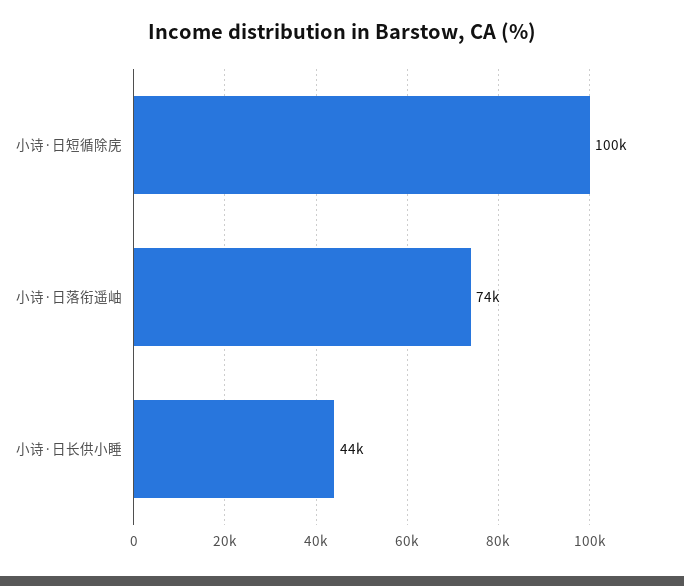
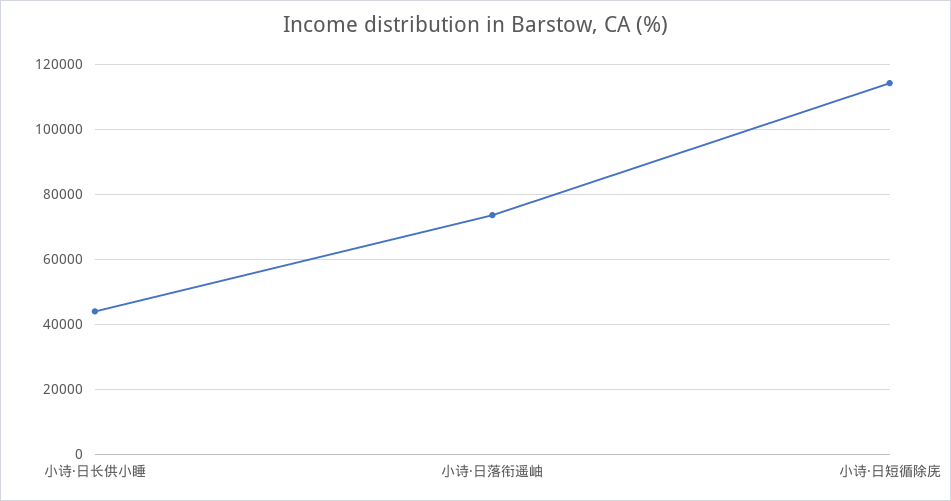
  {
-   "小诗·日短循除庑": 100000,
+   "小诗·日短循除庑": 114000,
    "小诗·日落衔遥岫": 74000,
    "小诗·日长供小睡": 44000
  }

